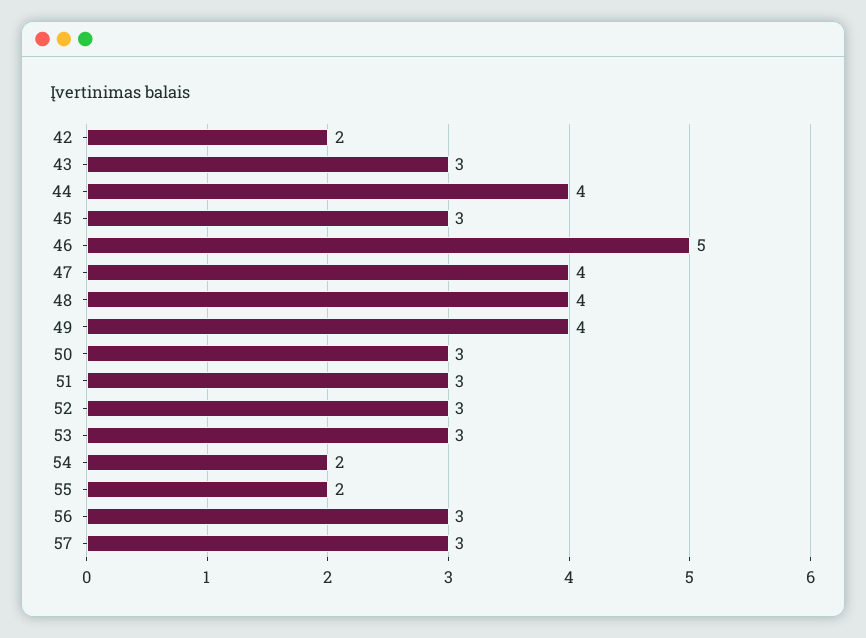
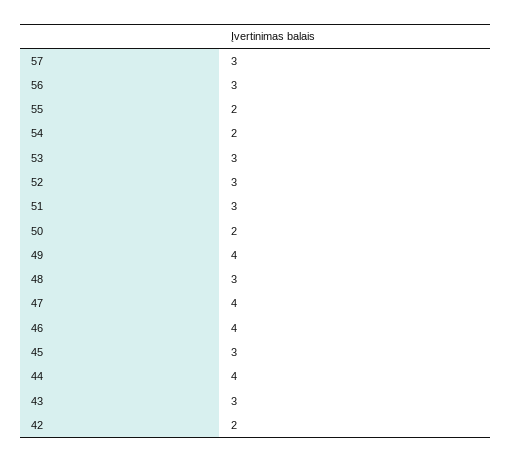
  {
    "42": 2,
    "43": 3,
    "44": 4,
    "45": 3,
-   "46": 5,
+   "46": 4,
    "47": 4,
-   "48": 4,
+   "48": 3,
    "49": 4,
-   "50": 3,
+   "50": 2,
    "51": 3,
    "52": 3,
    "53": 3,
    "54": 2,
    "55": 2,
    "56": 3,
    "57": 3
  }

